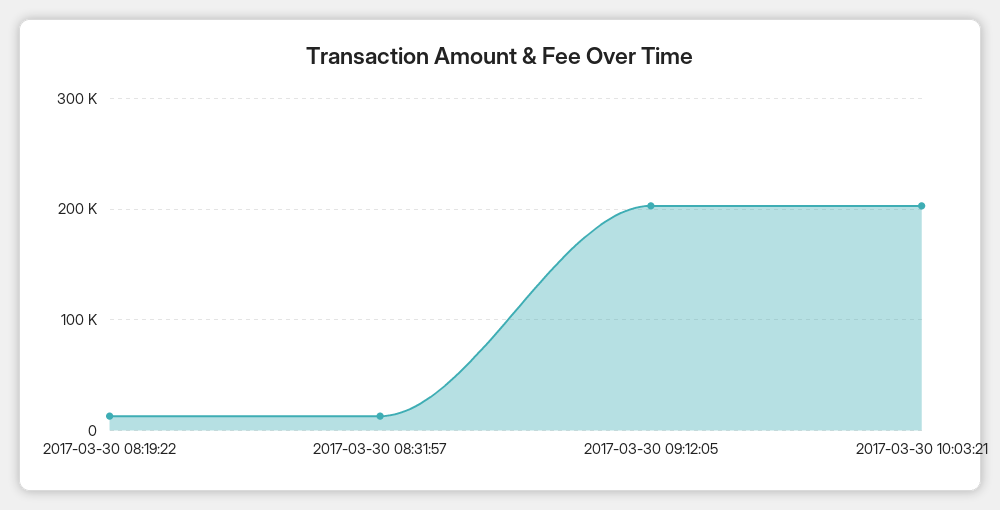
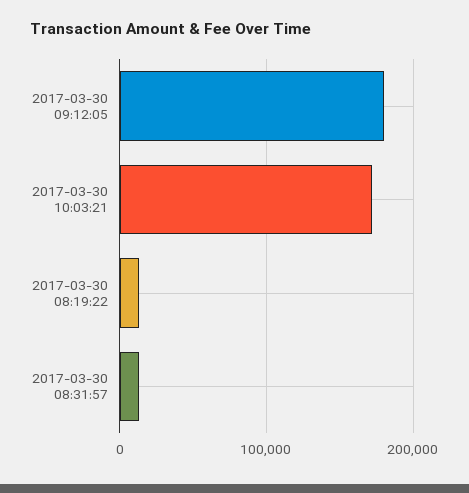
  {
    "2017-03-30 08:19:22": 10000,
    "2017-03-30 08:31:57": 10000,
-   "2017-03-30 09:12:05": 200000,
+   "2017-03-30 09:12:05": 180000,
-   "2017-03-30 10:03:21": 200000
+   "2017-03-30 10:03:21": 170000
  }

